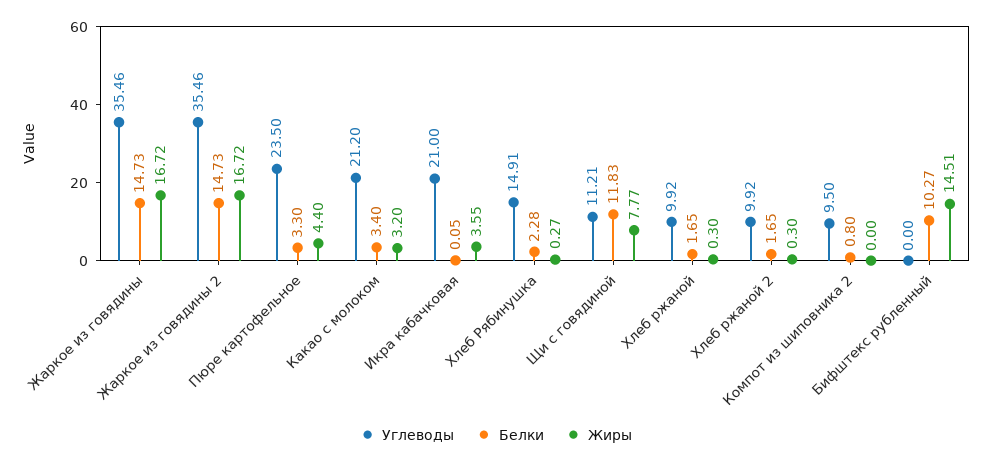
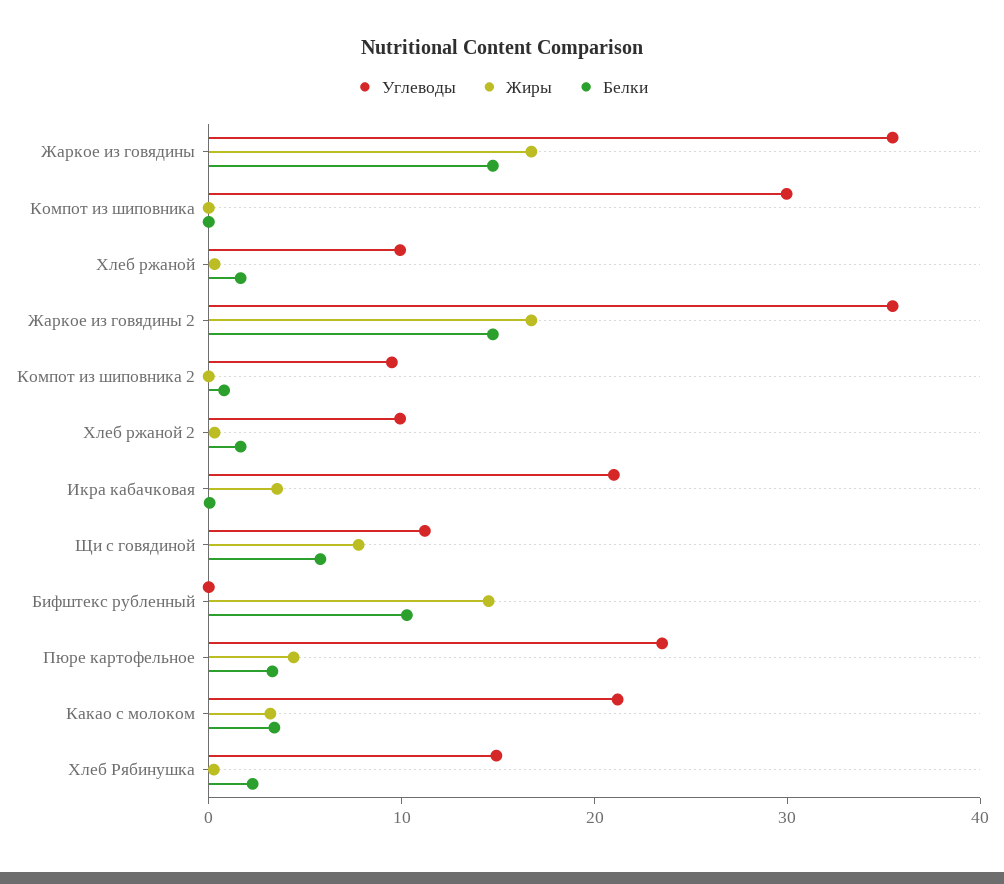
  {
    "Углеводы": {
      "Жаркое из говядины": 35.46,
      "Жаркое из говядины 2": 35.46,
      "Пюре картофельное": 23.5,
      "Какао с молоком": 21.2,
      "Икра кабачковая": 21,
      "Хлеб Рябинушка": 14.91,
      "Щи с говядиной": 11.21,
      "Хлеб ржаной": 9.92,
      "Хлеб ржаной 2": 9.92,
      "Компот из шиповника 2": 9.5,
-     "Бифштекс рубленный": 0
+     "Бифштекс рубленный": 0,
+     "Компот из шиповника": 30
    },
    "Белки": {
      "Жаркое из говядины": 14.73,
      "Жаркое из говядины 2": 14.73,
      "Пюре картофельное": 3.3,
      "Какао с молоком": 3.4,
      "Икра кабачковая": 0.05,
      "Хлеб Рябинушка": 2.28,
-     "Щи с говядиной": 11.83,
+     "Щи с говядиной": 6,
      "Хлеб ржаной": 1.65,
      "Хлеб ржаной 2": 1.65,
      "Компот из шиповника 2": 0.8,
-     "Бифштекс рубленный": 10.27
+     "Бифштекс рубленный": 10.27,
+     "Компот из шиповника": 0
    },
    "Жиры": {
      "Жаркое из говядины": 16.72,
      "Жаркое из говядины 2": 16.72,
      "Пюре картофельное": 4.4,
      "Какао с молоком": 3.2,
      "Икра кабачковая": 3.55,
      "Хлеб Рябинушка": 0.27,
      "Щи с говядиной": 7.77,
      "Хлеб ржаной": 0.3,
      "Хлеб ржаной 2": 0.3,
      "Компот из шиповника 2": 0,
-     "Бифштекс рубленный": 14.51
+     "Бифштекс рубленный": 14.51,
+     "Компот из шиповника": 0
    }
  }

